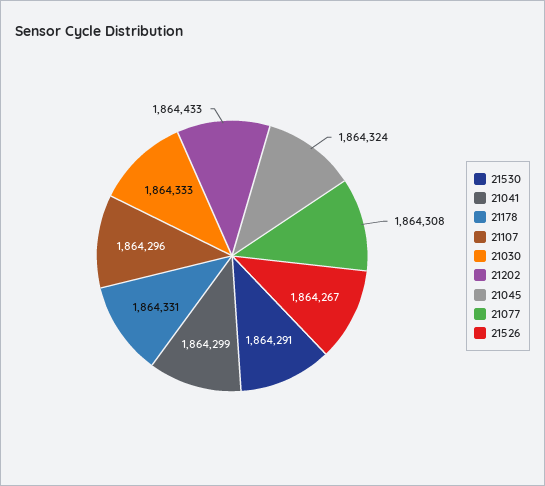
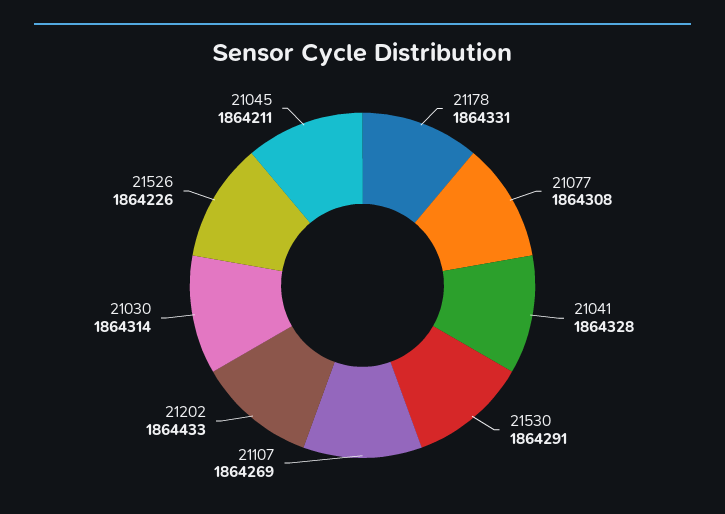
  {
    "21530": 1864291,
-   "21041": 1864299,
+   "21041": 1864328,
    "21178": 1864331,
-   "21107": 1864296,
+   "21107": 1864269,
-   "21030": 1864333,
+   "21030": 1864314,
    "21202": 1864433,
-   "21045": 1864324,
+   "21045": 1864211,
    "21077": 1864308,
-   "21526": 1864267
+   "21526": 1864226
  }

